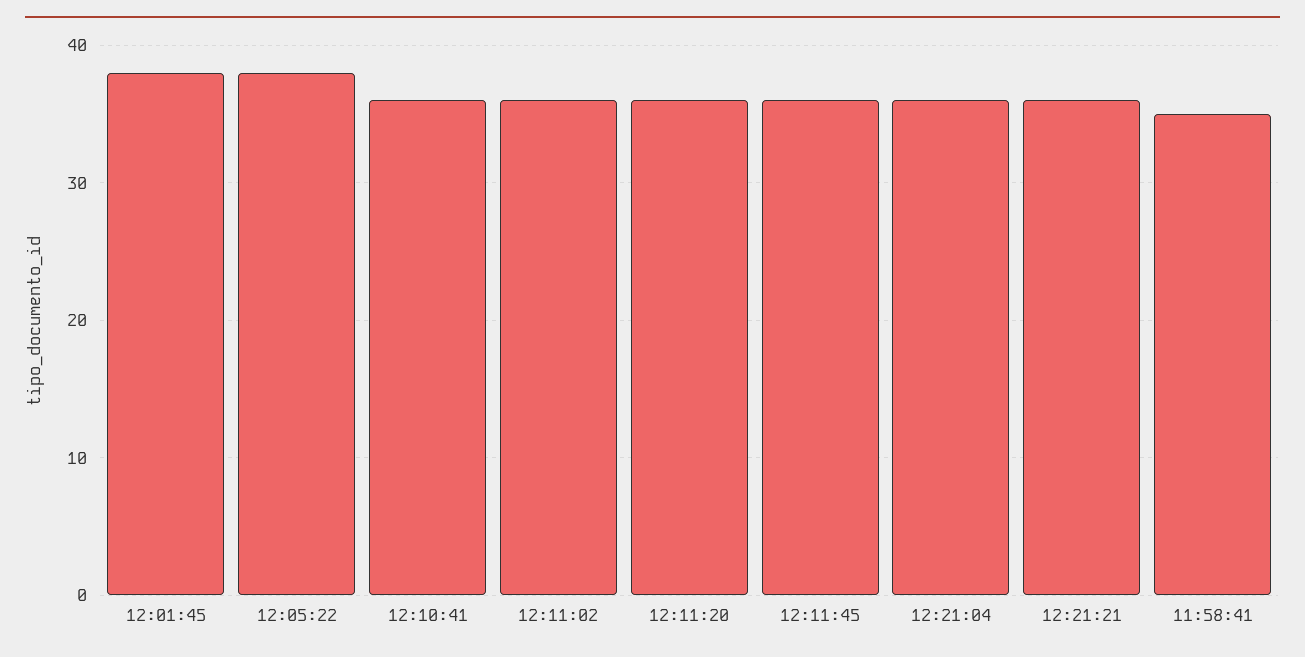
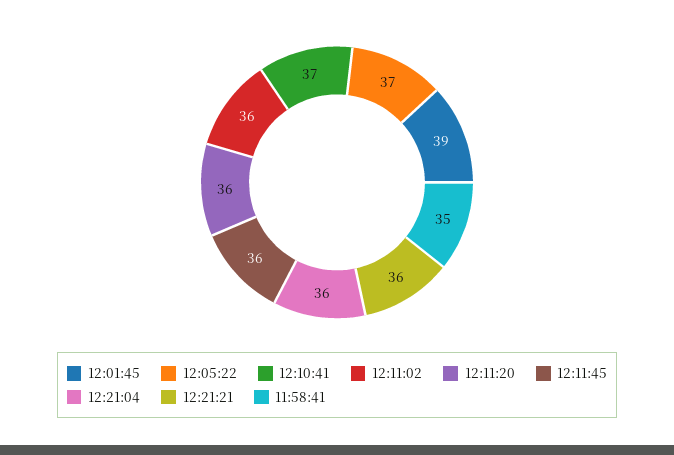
  {
-   "12:01:45": 38,
+   "12:01:45": 39,
-   "12:05:22": 38,
+   "12:05:22": 37,
-   "12:10:41": 36,
+   "12:10:41": 37,
    "12:11:02": 36,
    "12:11:20": 36,
    "12:11:45": 36,
    "12:21:04": 36,
    "12:21:21": 36,
    "11:58:41": 35
  }

